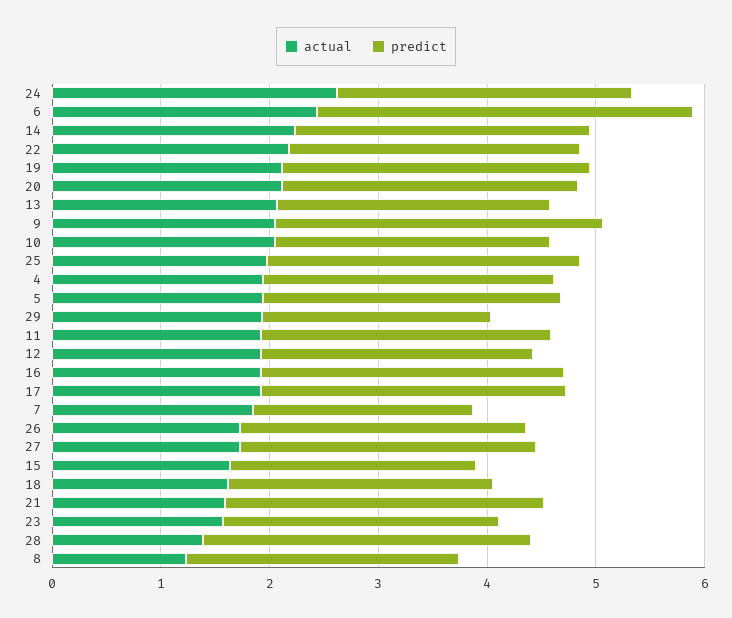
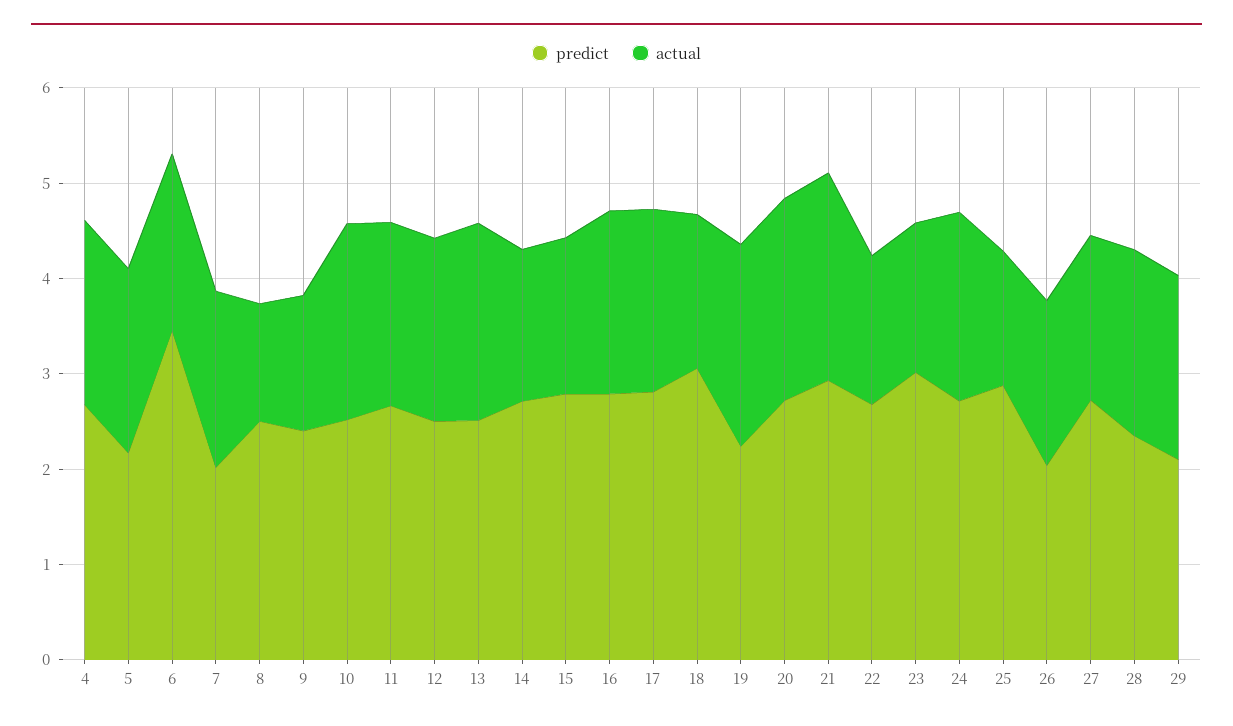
  {
    "actual": {
-     "24": 2.6,
+     "24": 2,
-     "6": 2.4,
+     "6": 1.8,
-     "14": 2.2,
+     "14": 1.6,
-     "22": 2.2,
+     "22": 1.6,
      "19": 2.2,
      "20": 2.2,
      "13": 2,
-     "9": 2,
+     "9": 1.4,
      "10": 2,
-     "25": 2,
+     "25": 1.4,
      "4": 2,
      "5": 2,
      "29": 2,
      "11": 2,
      "12": 2,
      "16": 2,
      "17": 2,
      "7": 1.8,
      "26": 1.8,
      "27": 1.8,
      "15": 1.6,
      "18": 1.6,
-     "21": 1.6,
+     "21": 2.2,
      "23": 1.6,
-     "28": 1.4,
+     "28": 2,
      "8": 1.2
    },
    "predict": {
      "24": 2.8,
      "6": 3.4,
      "14": 2.8,
      "22": 2.6,
-     "19": 2.8,
+     "19": 2.2,
      "20": 2.8,
      "13": 2.6,
-     "9": 3,
+     "9": 2.4,
      "10": 2.6,
      "25": 2.8,
      "4": 2.6,
-     "5": 2.8,
+     "5": 2.2,
      "29": 2.2,
      "11": 2.6,
      "12": 2.6,
      "16": 2.8,
      "17": 2.8,
      "7": 2,
-     "26": 2.6,
+     "26": 2,
      "27": 2.8,
-     "15": 2.2,
+     "15": 2.8,
-     "18": 2.4,
+     "18": 3,
      "21": 3,
-     "23": 2.6,
+     "23": 3,
-     "28": 3,
+     "28": 2.4,
      "8": 2.6
    }
  }

